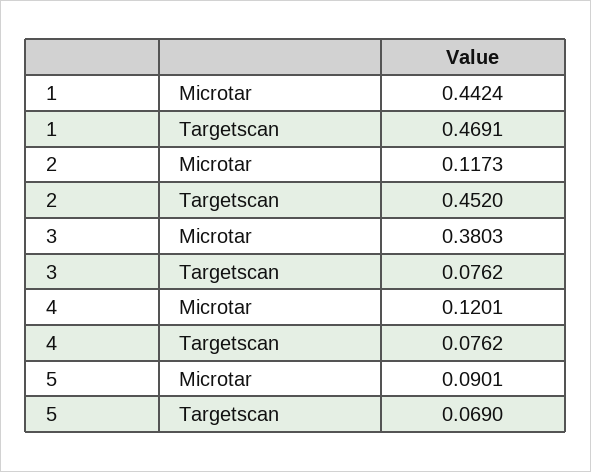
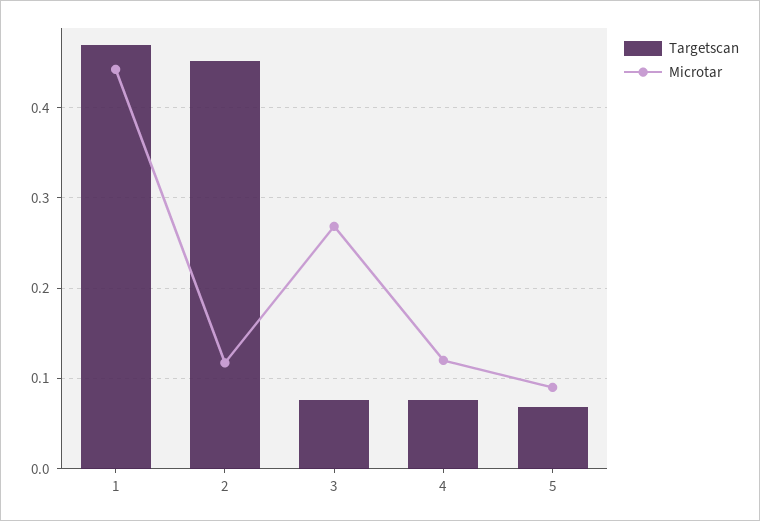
  {
    "Microtar": {
      "1": 0.4424,
      "2": 0.1173,
-     "3": 0.3803,
+     "3": 0.27,
      "4": 0.1201,
      "5": 0.0901
    },
    "Targetscan": {
      "1": 0.4691,
      "2": 0.452,
      "3": 0.0762,
      "4": 0.0762,
      "5": 0.069
    }
  }

